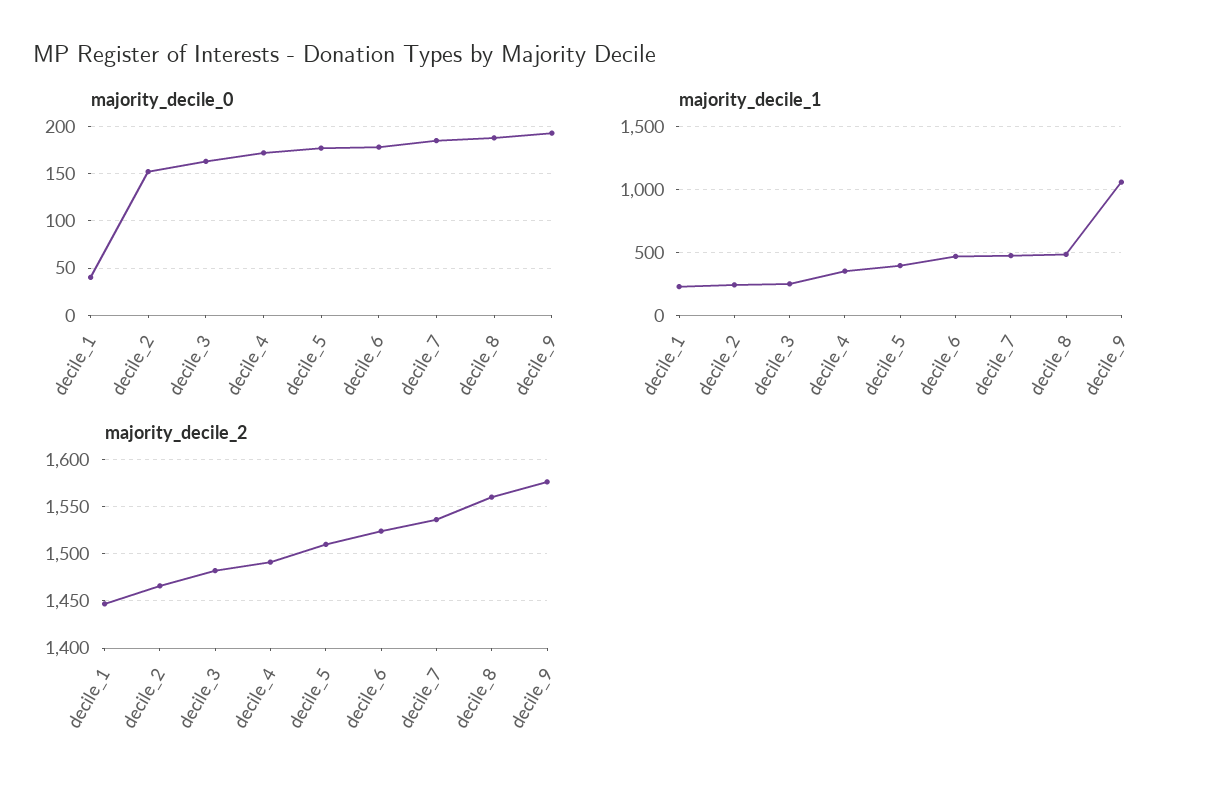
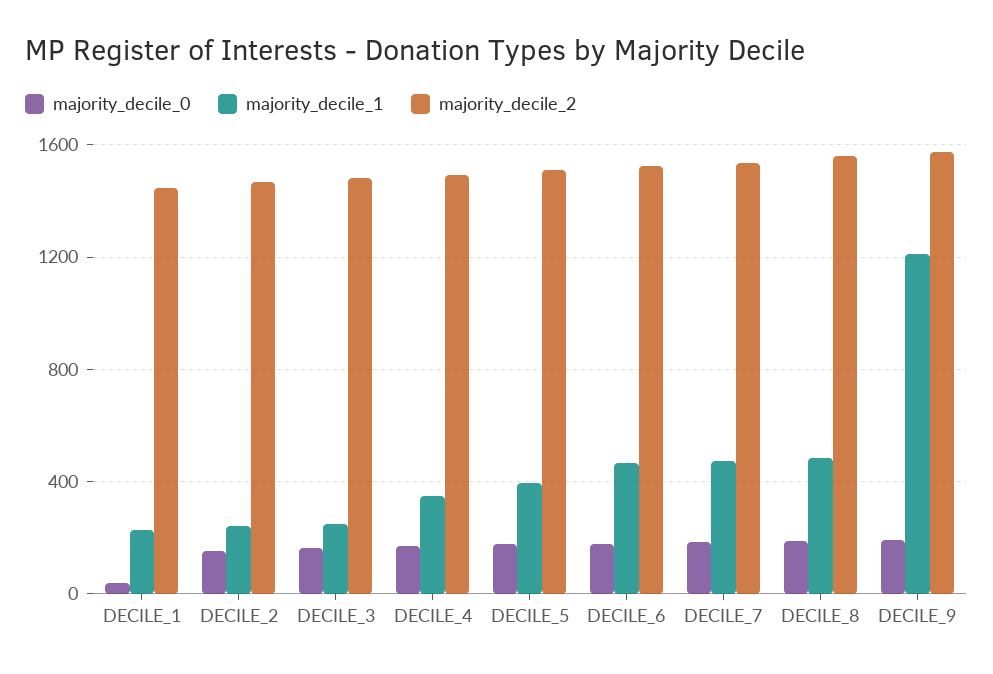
  {
    "majority_decile_0": {
      "decile_1": 40,
      "decile_2": 150,
      "decile_3": 160,
      "decile_4": 170,
      "decile_5": 180,
      "decile_6": 180,
      "decile_7": 190,
      "decile_8": 190,
      "decile_9": 190
    },
    "majority_decile_1": {
      "decile_1": 250,
      "decile_2": 250,
      "decile_3": 250,
      "decile_4": 350,
      "decile_5": 400,
      "decile_6": 450,
      "decile_7": 450,
      "decile_8": 500,
-     "decile_9": 1050
+     "decile_9": 1200
    },
    "majority_decile_2": {
      "decile_1": 1450,
      "decile_2": 1470,
      "decile_3": 1480,
      "decile_4": 1490,
      "decile_5": 1510,
      "decile_6": 1520,
      "decile_7": 1540,
      "decile_8": 1560,
      "decile_9": 1580
    }
  }

